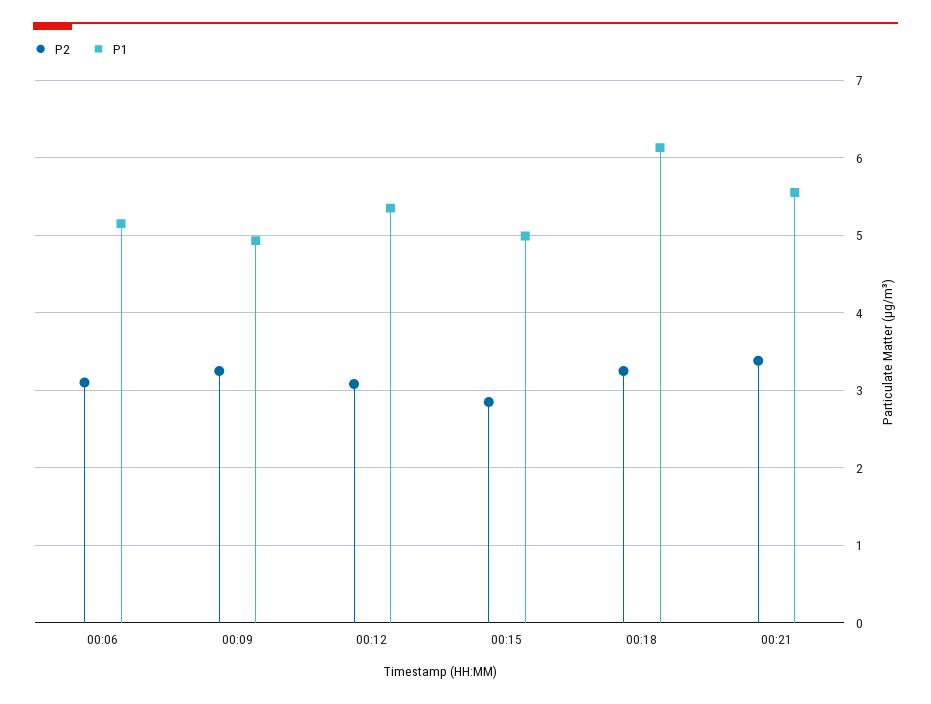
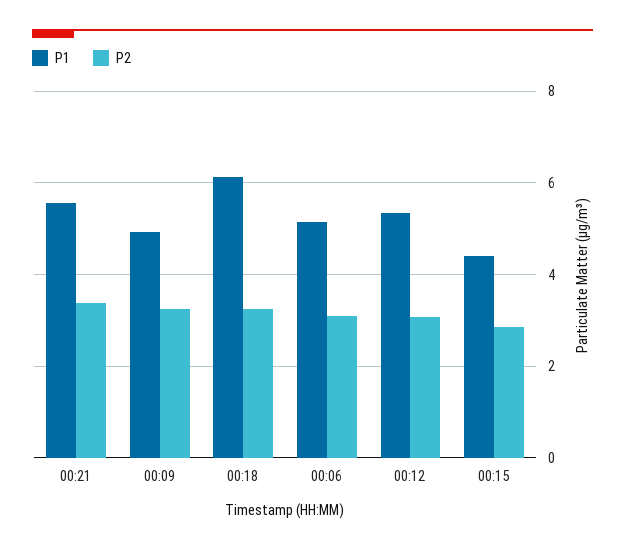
  {
    "P2": {
      "00:06": 3.1,
      "00:09": 3.3,
      "00:12": 3.1,
      "00:15": 2.9,
      "00:18": 3.3,
      "00:21": 3.4
    },
    "P1": {
      "00:06": 5.2,
      "00:09": 4.9,
      "00:12": 5.4,
-     "00:15": 5,
+     "00:15": 4.4,
      "00:18": 6.1,
      "00:21": 5.6
    }
  }

